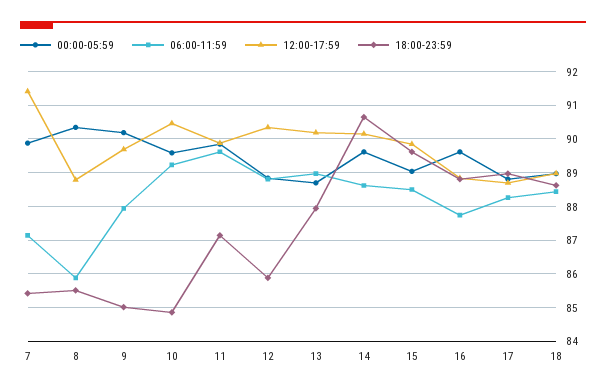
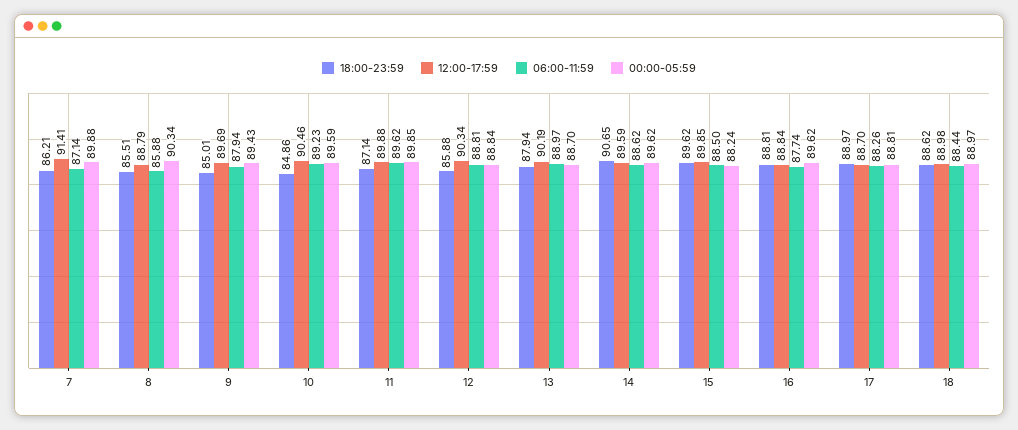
  {
    "00:00-05:59": {
      "7": 89.88,
      "8": 90.34,
-     "9": 90.2,
+     "9": 89.43,
      "10": 89.59,
      "11": 89.85,
      "12": 88.84,
      "13": 88.7,
      "14": 89.62,
-     "15": 89,
+     "15": 88.24,
      "16": 89.62,
      "17": 88.81,
      "18": 88.97
    },
    "06:00-11:59": {
      "7": 87.14,
      "8": 85.88,
      "9": 87.94,
      "10": 89.23,
      "11": 89.62,
      "12": 88.81,
      "13": 88.97,
      "14": 88.62,
      "15": 88.5,
      "16": 87.74,
      "17": 88.26,
      "18": 88.44
    },
    "12:00-17:59": {
      "7": 91.41,
      "8": 88.79,
      "9": 89.69,
      "10": 90.46,
      "11": 89.88,
      "12": 90.34,
      "13": 90.19,
-     "14": 90.2,
+     "14": 89.59,
      "15": 89.85,
      "16": 88.84,
      "17": 88.7,
      "18": 88.98
    },
    "18:00-23:59": {
-     "7": 85.4,
+     "7": 86.21,
      "8": 85.51,
      "9": 85.01,
      "10": 84.86,
      "11": 87.14,
      "12": 85.88,
      "13": 87.94,
      "14": 90.65,
      "15": 89.62,
      "16": 88.81,
      "17": 88.97,
      "18": 88.62
    }
  }

